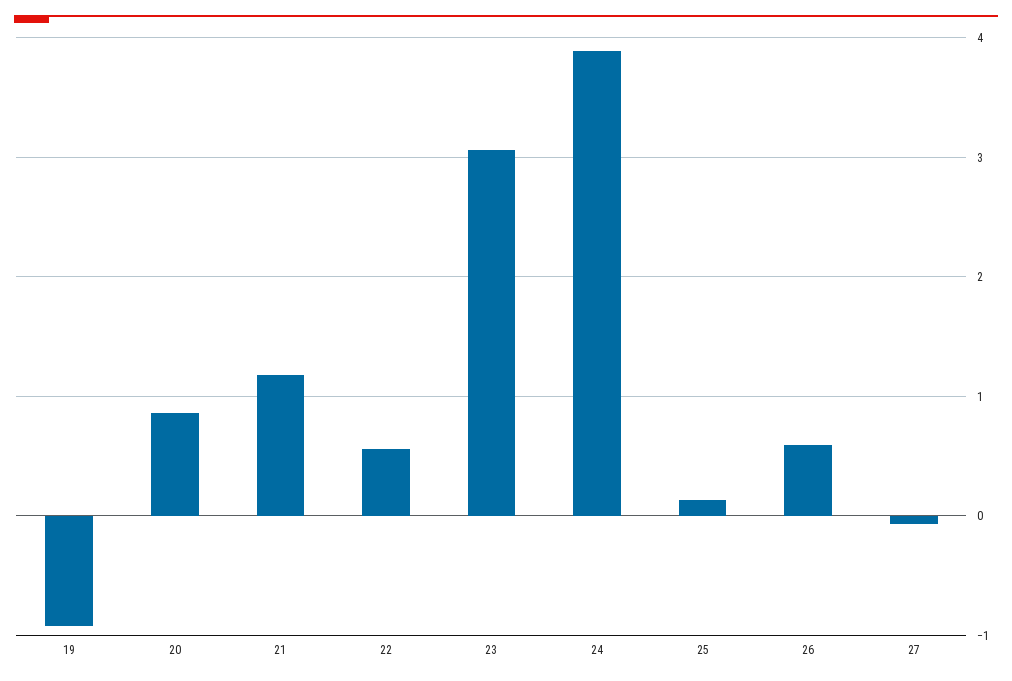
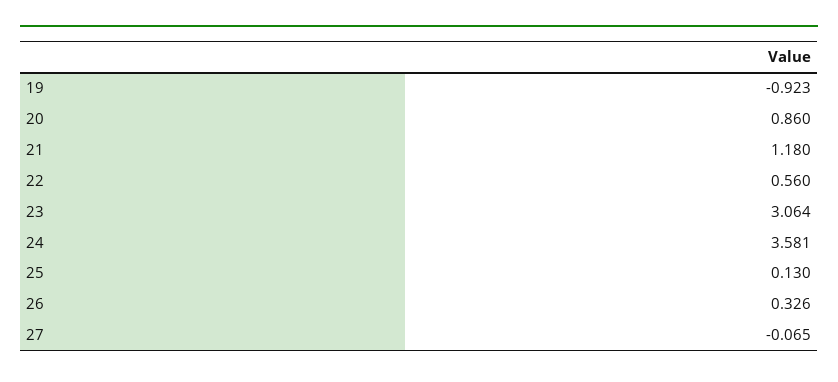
  {
    "19": -0.923,
    "20": 0.86,
    "21": 1.18,
    "22": 0.56,
    "23": 3.064,
-   "24": 3.9,
+   "24": 3.581,
    "25": 0.13,
-   "26": 0.6,
+   "26": 0.326,
    "27": -0.065
  }

